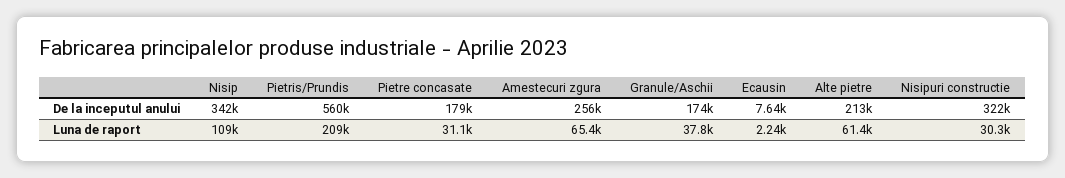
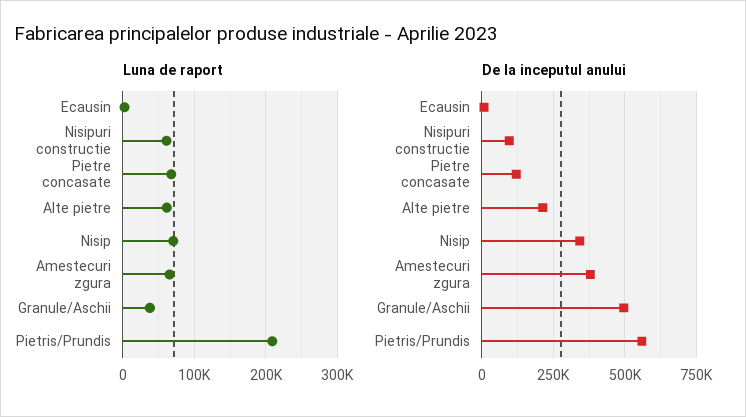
  {
    "De la inceputul anului": {
      "Nisip": 342000,
      "Pietris/Prundis": 560000,
-     "Pietre concasate": 179000,
+     "Pietre concasate": 125000,
-     "Amestecuri zgura": 256000,
+     "Amestecuri zgura": 375000,
-     "Granule/Aschii": 174000,
+     "Granule/Aschii": 500000,
      "Ecausin": 7640,
      "Alte pietre": 213000,
-     "Nisipuri constructie": 322000
+     "Nisipuri constructie": 100000
    },
    "Luna de raport": {
-     "Nisip": 109000,
+     "Nisip": 70000,
      "Pietris/Prundis": 209000,
-     "Pietre concasate": 31100,
+     "Pietre concasate": 70000,
      "Amestecuri zgura": 65400,
      "Granule/Aschii": 37800,
      "Ecausin": 2240,
      "Alte pietre": 61400,
-     "Nisipuri constructie": 30300
+     "Nisipuri constructie": 60000
    }
  }

